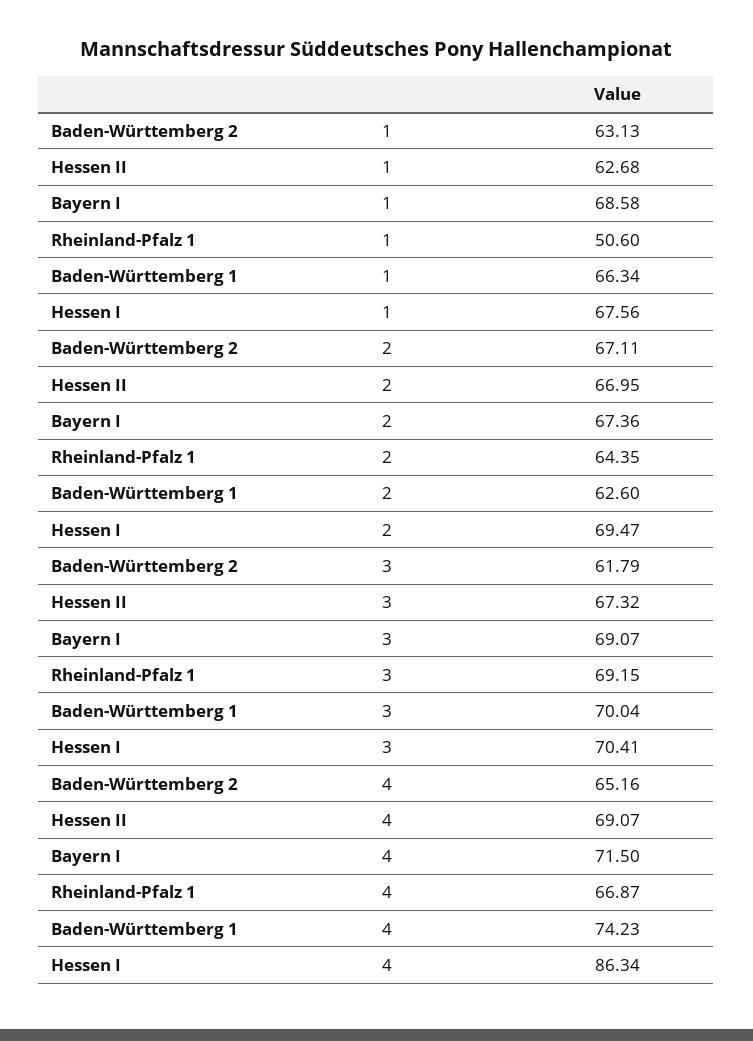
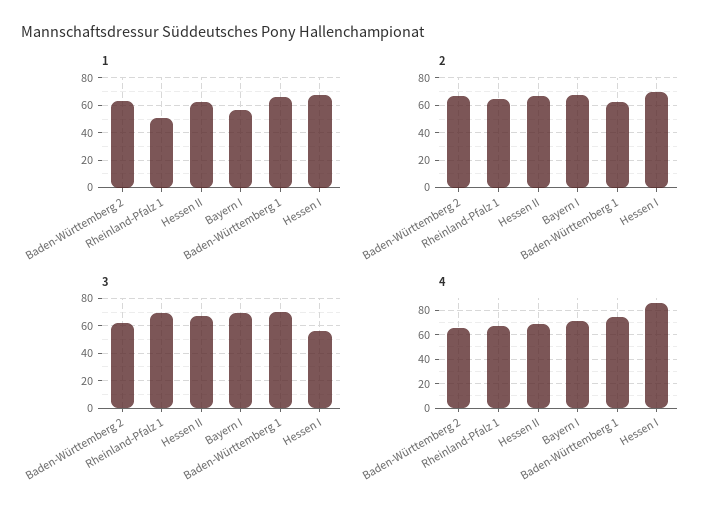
  {
    "1": {
      "Baden-Württemberg 2": 63.13,
      "Hessen II": 62.68,
-     "Bayern I": 68.58,
+     "Bayern I": 55,
      "Rheinland-Pfalz 1": 50.6,
      "Baden-Württemberg 1": 66.34,
      "Hessen I": 67.56
    },
    "2": {
      "Baden-Württemberg 2": 67.11,
      "Hessen II": 66.95,
      "Bayern I": 67.36,
      "Rheinland-Pfalz 1": 64.35,
      "Baden-Württemberg 1": 62.6,
      "Hessen I": 69.47
    },
    "3": {
      "Baden-Württemberg 2": 61.79,
      "Hessen II": 67.32,
      "Bayern I": 69.07,
      "Rheinland-Pfalz 1": 69.15,
      "Baden-Württemberg 1": 70.04,
-     "Hessen I": 70.41
+     "Hessen I": 55
    },
    "4": {
      "Baden-Württemberg 2": 65.16,
      "Hessen II": 69.07,
      "Bayern I": 71.5,
      "Rheinland-Pfalz 1": 66.87,
      "Baden-Württemberg 1": 74.23,
      "Hessen I": 86.34
    }
  }

